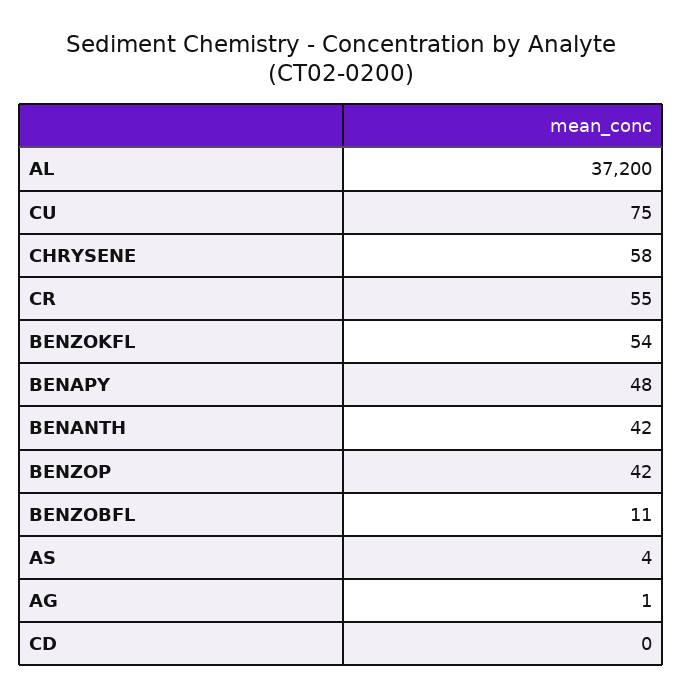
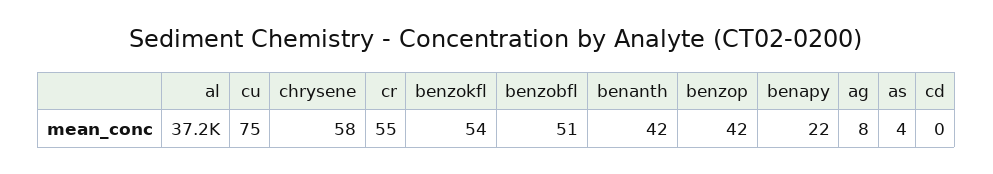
  {
    "AL": 37200,
    "CU": 75,
    "CHRYSENE": 58,
    "CR": 55,
    "BENZOKFL": 54,
-   "BENAPY": 48,
+   "BENAPY": 22,
    "BENANTH": 42,
    "BENZOP": 42,
-   "BENZOBFL": 11,
+   "BENZOBFL": 51,
    "AS": 4,
-   "AG": 1,
+   "AG": 8,
    "CD": 0
  }

